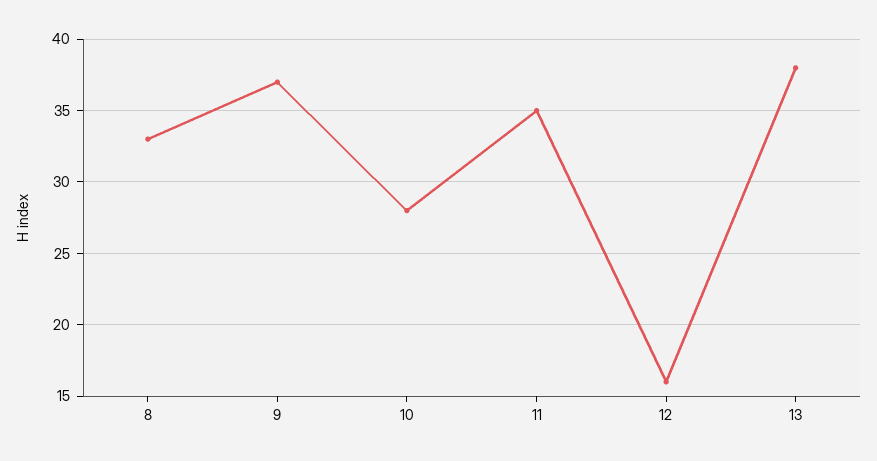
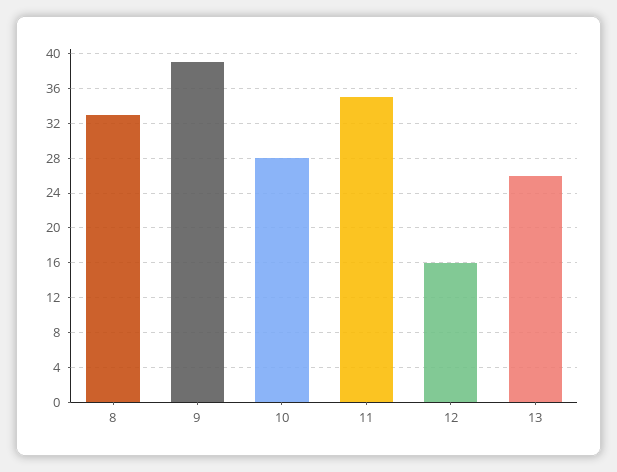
  {
    "8": 33,
-   "9": 37,
+   "9": 39,
    "10": 28,
    "11": 35,
    "12": 16,
-   "13": 38
+   "13": 26
  }

